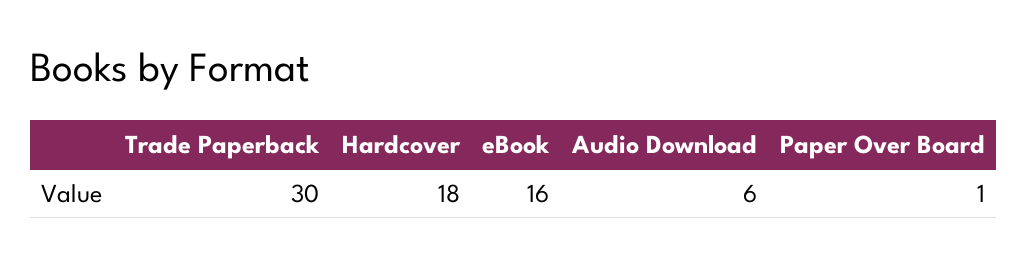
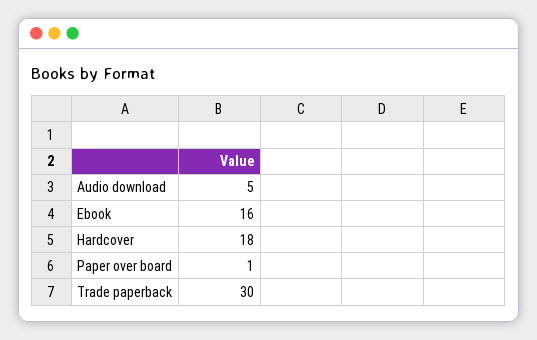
  {
    "Trade Paperback": 30,
    "Hardcover": 18,
    "eBook": 16,
-   "Audio Download": 6,
+   "Audio Download": 5,
    "Paper Over Board": 1
  }

